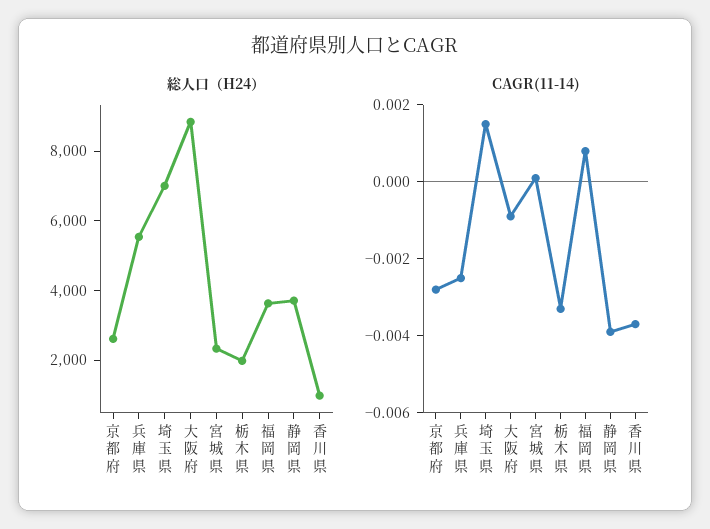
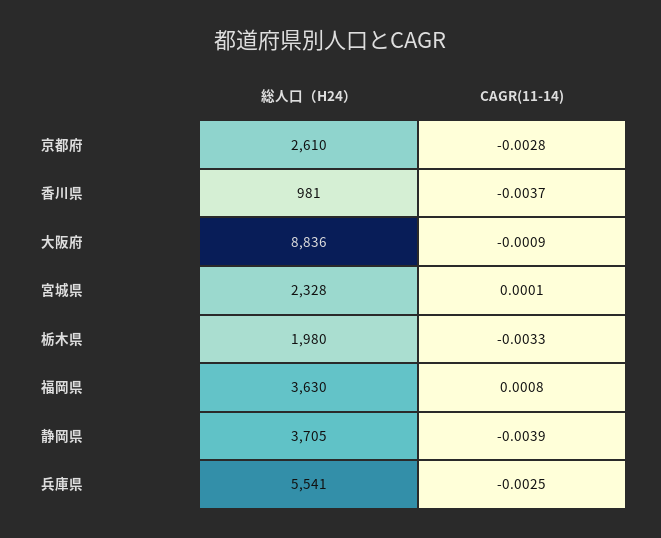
  {
    "総人口（H24）": {
      "京都府": 2610,
      "兵庫県": 5541,
-     "埼玉県": 7000,
      "大阪府": 8836,
      "宮城県": 2328,
      "栃木県": 1980,
      "福岡県": 3630,
      "静岡県": 3705,
      "香川県": 981
    },
    "CAGR(11-14)": {
      "京都府": -0.0028,
      "兵庫県": -0.0025,
-     "埼玉県": 0.0015,
      "大阪府": -0.0009,
      "宮城県": 0.0001,
      "栃木県": -0.0033,
      "福岡県": 0.0008,
      "静岡県": -0.0039,
      "香川県": -0.0037
    }
  }

